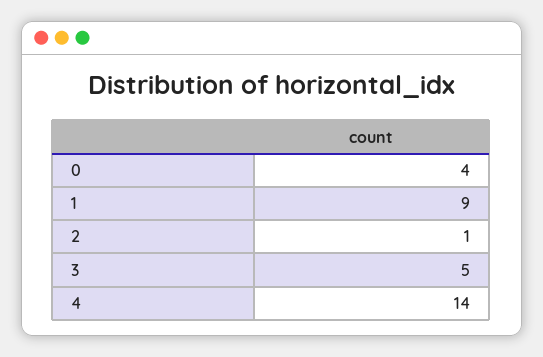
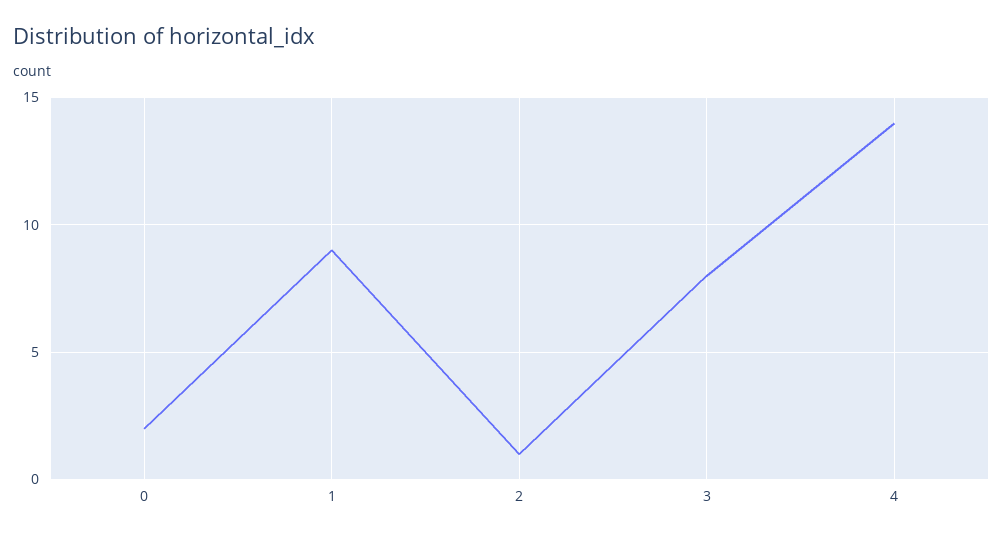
  {
-   "0": 4,
+   "0": 2,
    "1": 9,
    "2": 1,
-   "3": 5,
+   "3": 8,
    "4": 14
  }

